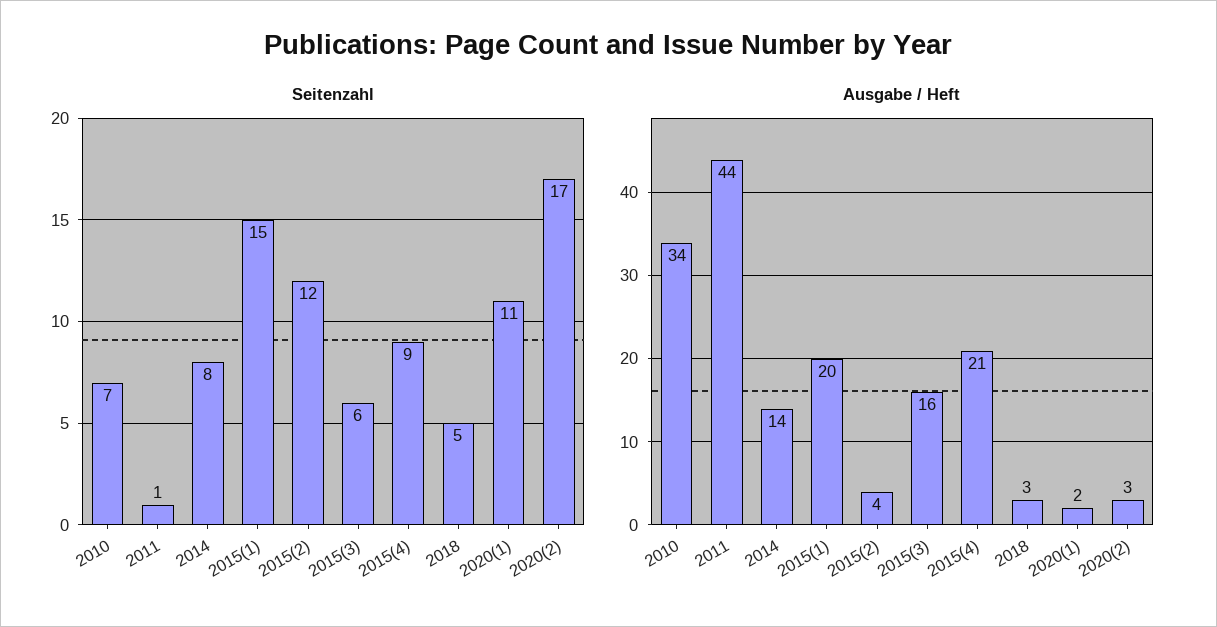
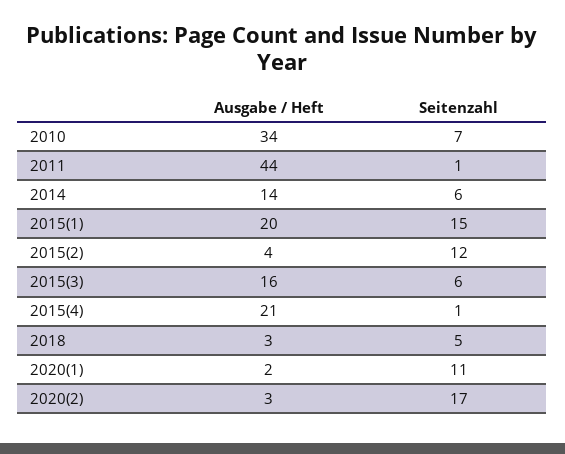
  {
    "Seitenzahl": {
      "2010": 7,
      "2011": 1,
-     "2014": 8,
+     "2014": 6,
      "2015(1)": 15,
      "2015(2)": 12,
      "2015(3)": 6,
-     "2015(4)": 9,
+     "2015(4)": 1,
      "2018": 5,
      "2020(1)": 11,
      "2020(2)": 17
    },
    "Ausgabe / Heft": {
      "2010": 34,
      "2011": 44,
      "2014": 14,
      "2015(1)": 20,
      "2015(2)": 4,
      "2015(3)": 16,
      "2015(4)": 21,
      "2018": 3,
      "2020(1)": 2,
      "2020(2)": 3
    }
  }

